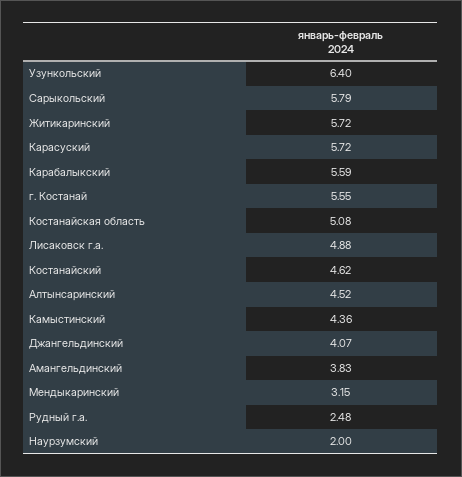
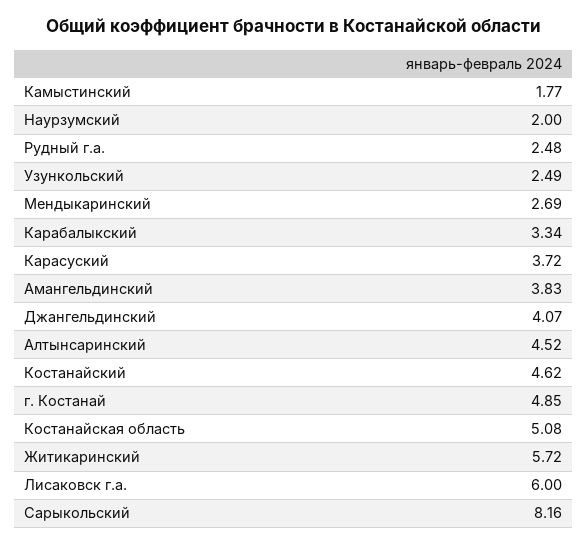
  {
-   "Узункольский": 6.4,
+   "Узункольский": 2.49,
-   "Сарыкольский": 5.79,
+   "Сарыкольский": 8.16,
    "Житикаринский": 5.72,
-   "Карасуский": 5.72,
+   "Карасуский": 3.72,
-   "Карабалыкский": 5.59,
+   "Карабалыкский": 3.34,
-   "г. Костанай": 5.55,
+   "г. Костанай": 4.85,
    "Костанайская область": 5.08,
-   "Лисаковск г.а.": 4.88,
+   "Лисаковск г.а.": 6,
    "Костанайский": 4.62,
    "Алтынсаринский": 4.52,
-   "Камыстинский": 4.36,
+   "Камыстинский": 1.77,
    "Джангельдинский": 4.07,
    "Амангельдинский": 3.83,
-   "Мендыкаринский": 3.15,
+   "Мендыкаринский": 2.69,
    "Рудный г.а.": 2.48,
    "Наурзумский": 2
  }

